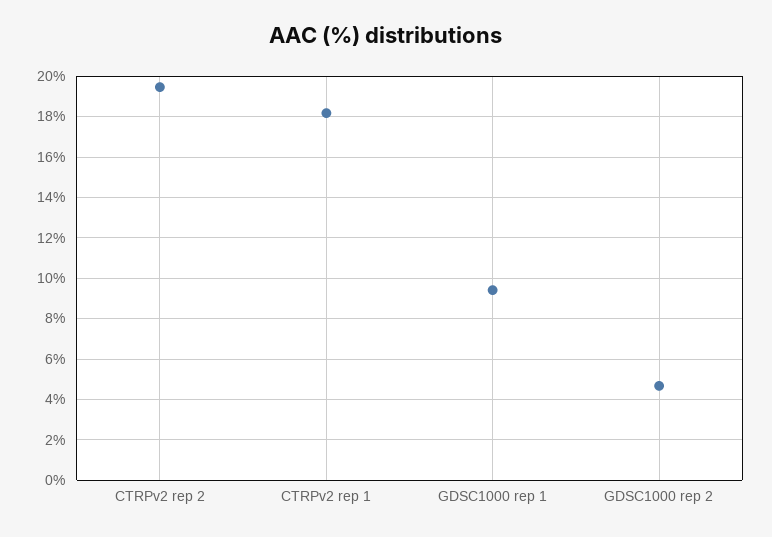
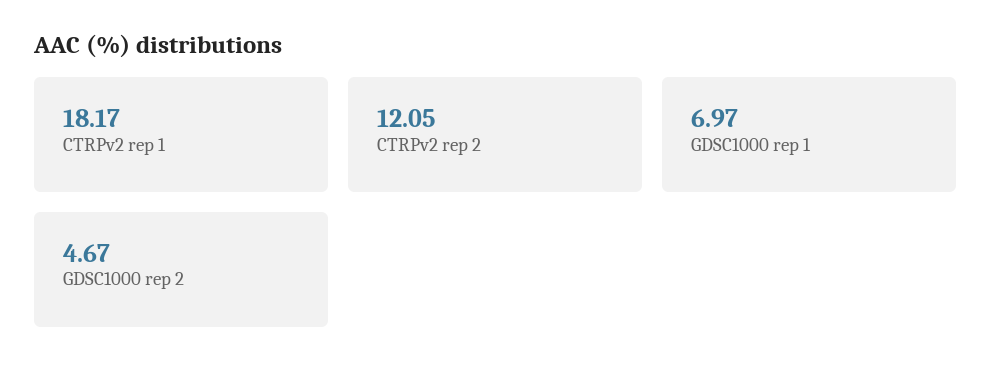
  {
-   "CTRPv2 rep 2": 19.5,
+   "CTRPv2 rep 2": 12.05,
    "CTRPv2 rep 1": 18.17,
-   "GDSC1000 rep 1": 9.5,
+   "GDSC1000 rep 1": 6.97,
    "GDSC1000 rep 2": 4.67
  }

